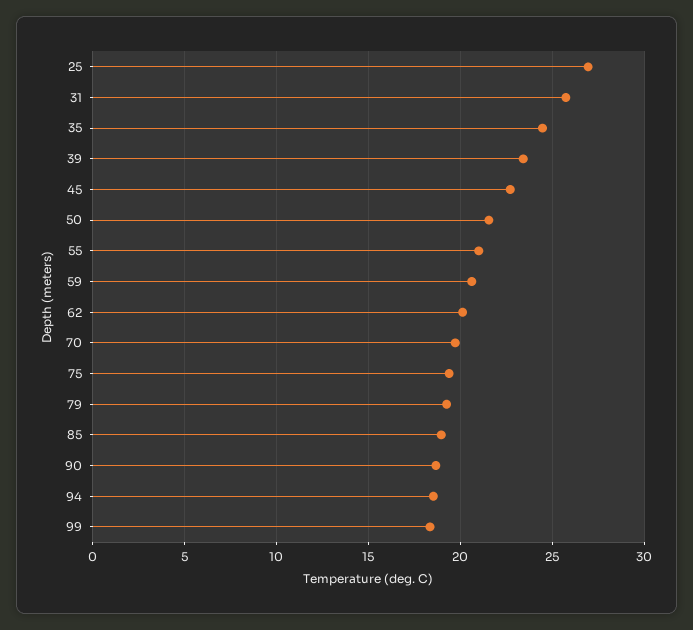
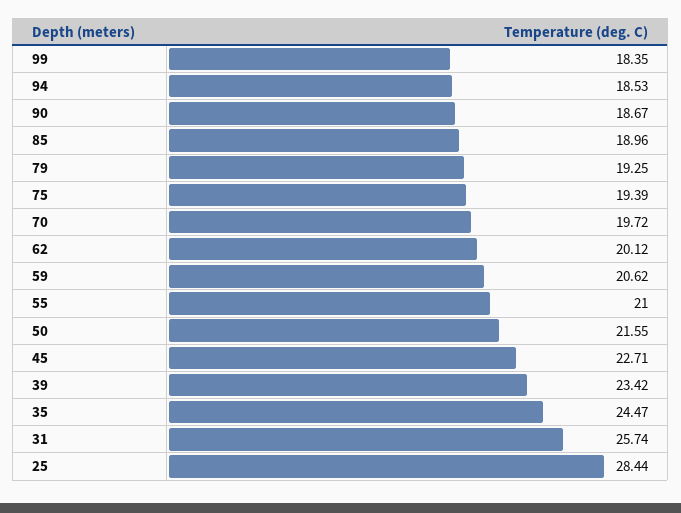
  {
-   "25": 27,
+   "25": 28.44,
    "31": 25.74,
    "35": 24.47,
    "39": 23.42,
    "45": 22.71,
    "50": 21.55,
    "55": 21,
    "59": 20.62,
    "62": 20.12,
    "70": 19.72,
    "75": 19.39,
    "79": 19.25,
    "85": 18.96,
    "90": 18.67,
    "94": 18.53,
    "99": 18.35
  }

